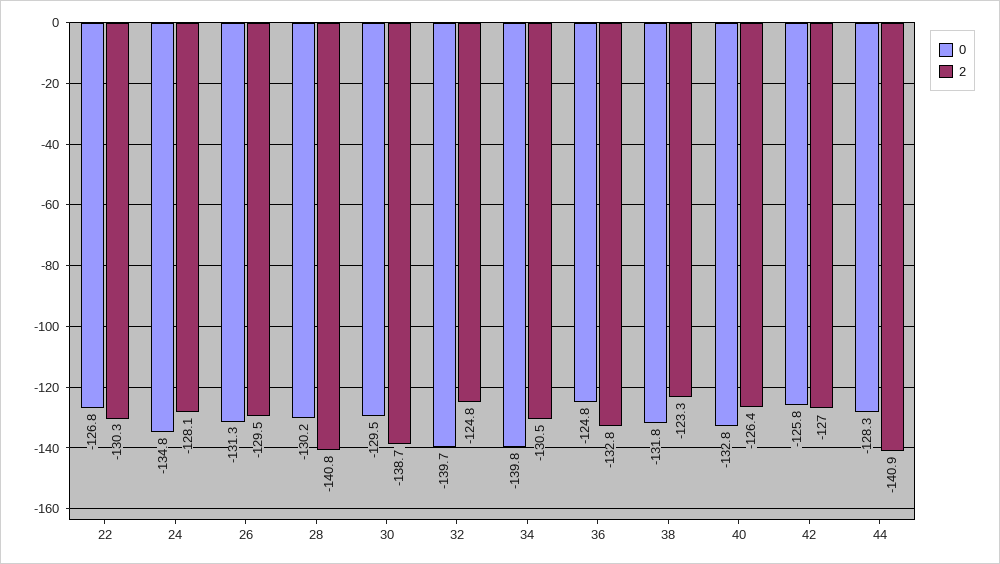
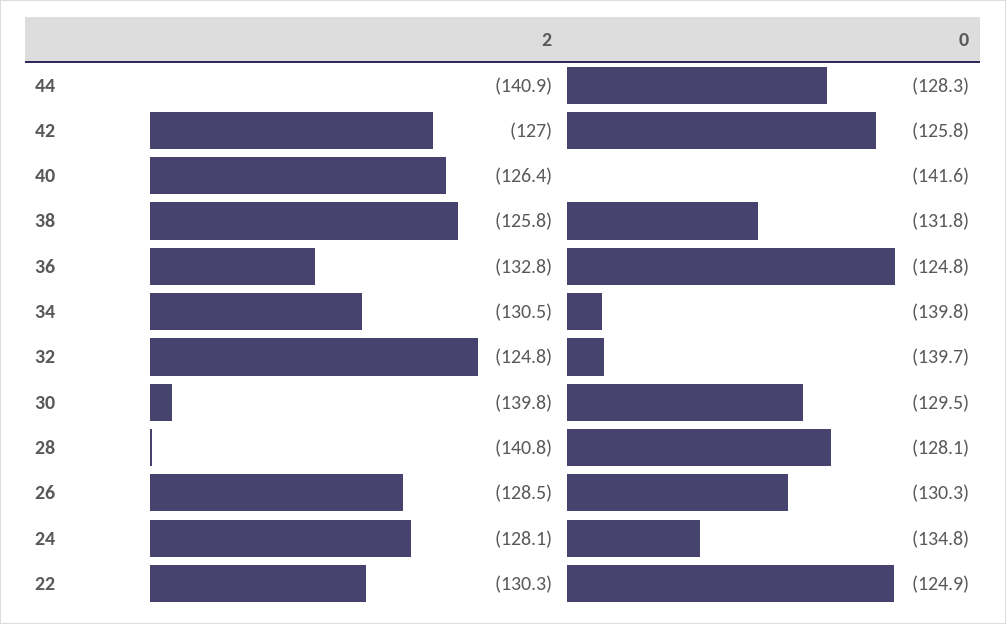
  {
    "0": {
-     "22": -126.8,
+     "22": -124.9,
      "24": -134.8,
-     "26": -131.3,
+     "26": -130.3,
-     "28": -130.2,
+     "28": -128.1,
      "30": -129.5,
      "32": -139.7,
      "34": -139.8,
      "36": -124.8,
      "38": -131.8,
-     "40": -132.8,
+     "40": -141.6,
      "42": -125.8,
      "44": -128.3
    },
    "2": {
      "22": -130.3,
      "24": -128.1,
-     "26": -129.5,
+     "26": -128.5,
      "28": -140.8,
-     "30": -138.7,
+     "30": -139.8,
      "32": -124.8,
      "34": -130.5,
      "36": -132.8,
-     "38": -123.3,
+     "38": -125.8,
      "40": -126.4,
      "42": -127,
      "44": -140.9
    }
  }

